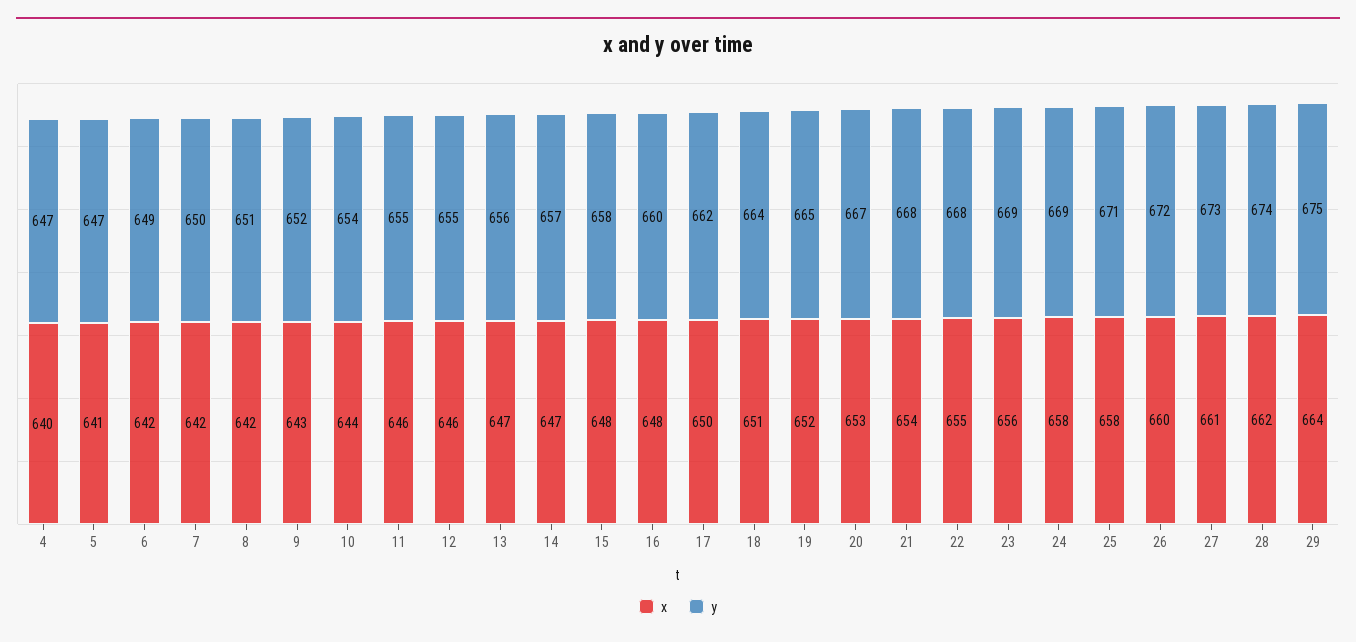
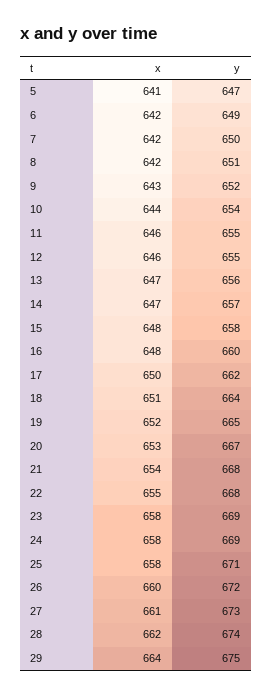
  {
    "x": {
-     "4": 640,
      "5": 641,
      "6": 642,
      "7": 642,
      "8": 642,
      "9": 643,
      "10": 644,
      "11": 646,
      "12": 646,
      "13": 647,
      "14": 647,
      "15": 648,
      "16": 648,
      "17": 650,
      "18": 651,
      "19": 652,
      "20": 653,
      "21": 654,
      "22": 655,
-     "23": 656,
+     "23": 658,
      "24": 658,
      "25": 658,
      "26": 660,
      "27": 661,
      "28": 662,
      "29": 664
    },
    "y": {
-     "4": 647,
      "5": 647,
      "6": 649,
      "7": 650,
      "8": 651,
      "9": 652,
      "10": 654,
      "11": 655,
      "12": 655,
      "13": 656,
      "14": 657,
      "15": 658,
      "16": 660,
      "17": 662,
      "18": 664,
      "19": 665,
      "20": 667,
      "21": 668,
      "22": 668,
      "23": 669,
      "24": 669,
      "25": 671,
      "26": 672,
      "27": 673,
      "28": 674,
      "29": 675
    }
  }

